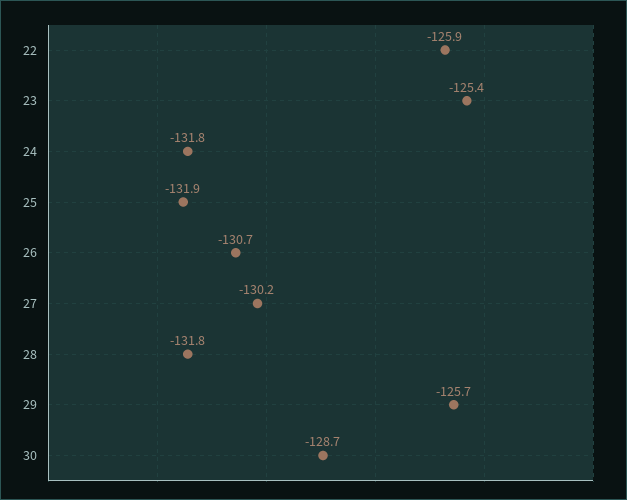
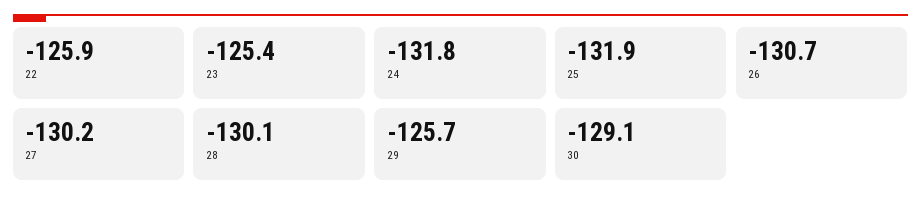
  {
    "22": -125.9,
    "23": -125.4,
    "24": -131.8,
    "25": -131.9,
    "26": -130.7,
    "27": -130.2,
-   "28": -131.8,
+   "28": -130.1,
    "29": -125.7,
-   "30": -128.7
+   "30": -129.1
  }

